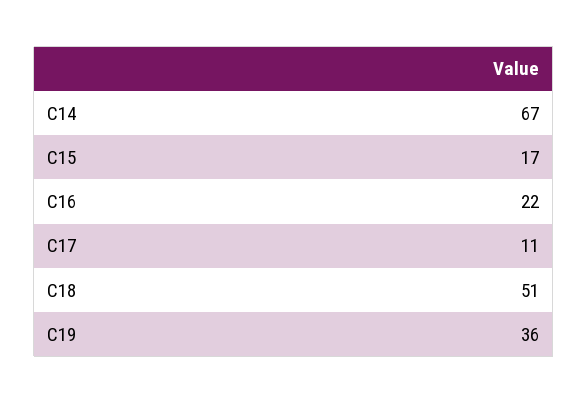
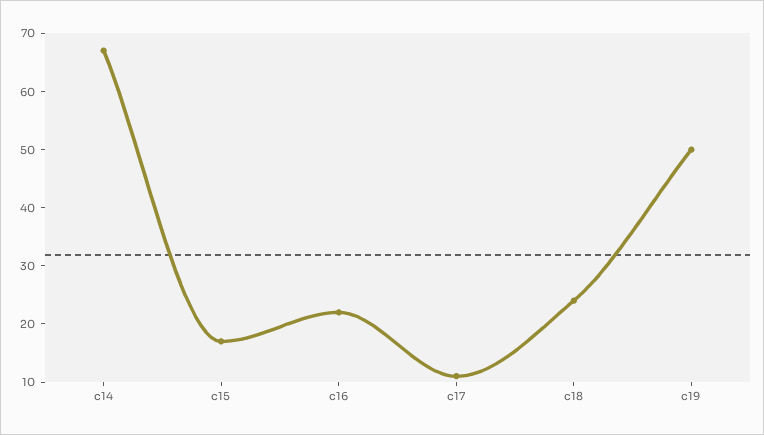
  {
    "C14": 67,
    "C15": 17,
    "C16": 22,
    "C17": 11,
-   "C18": 51,
+   "C18": 25,
-   "C19": 36
+   "C19": 50
  }

